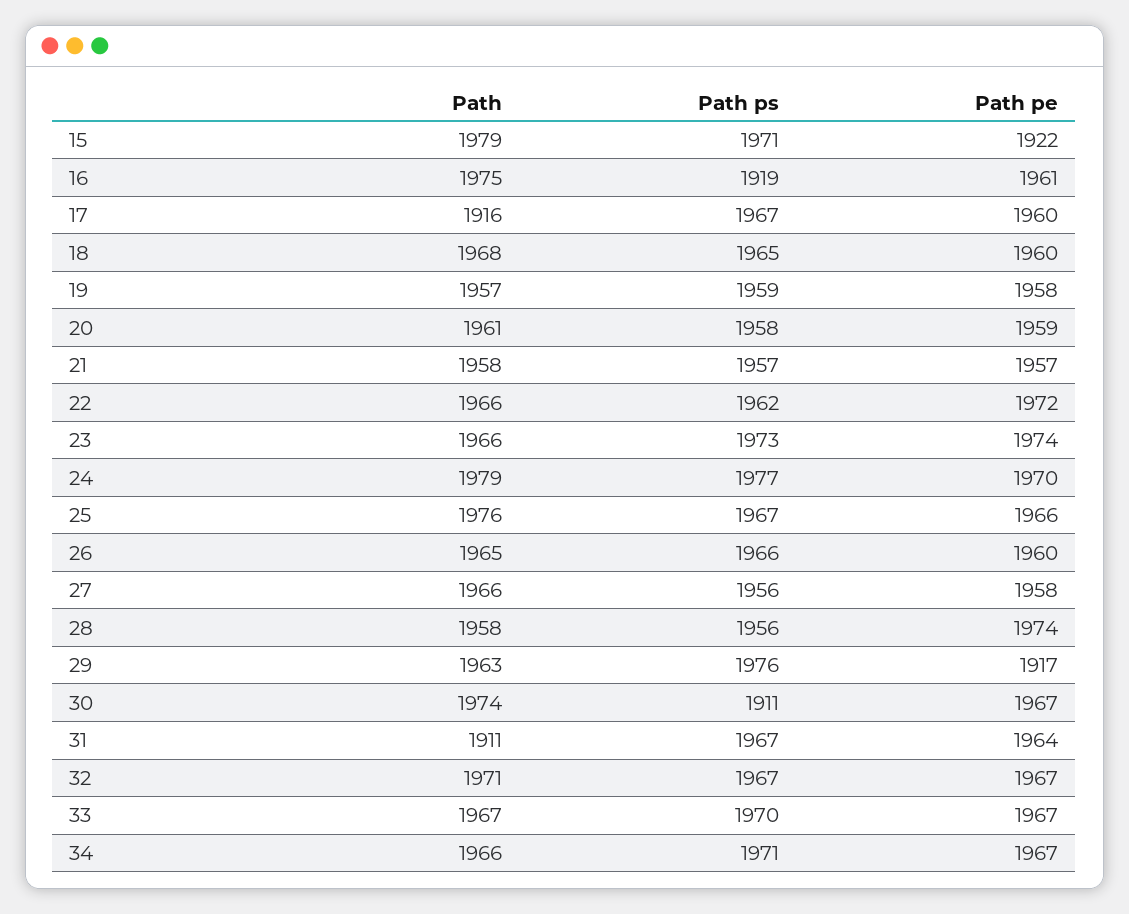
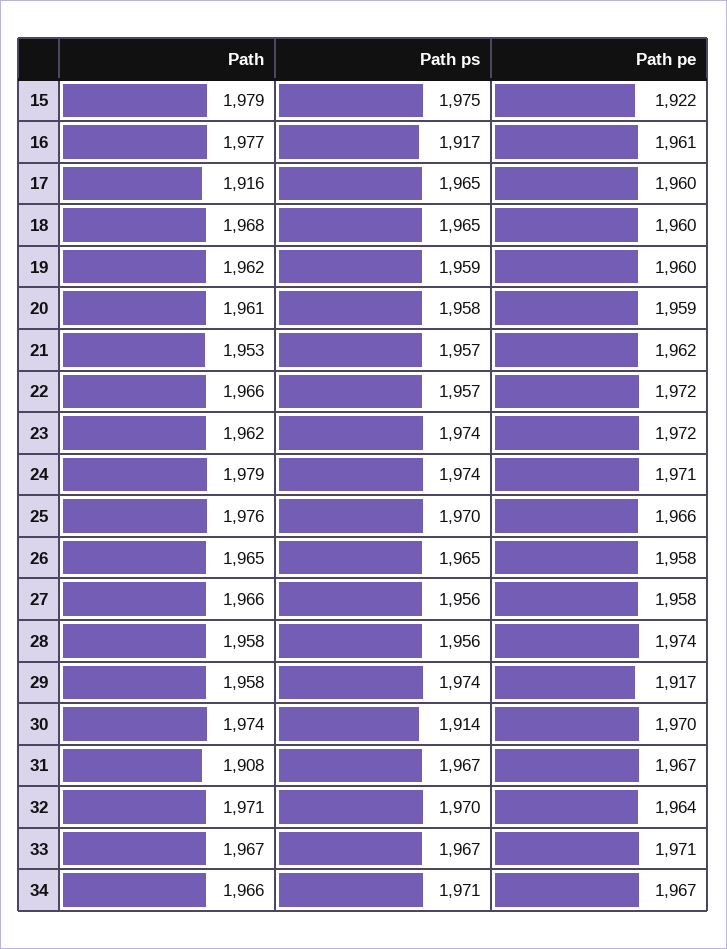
  {
    "Path": {
      "15": 1979,
-     "16": 1975,
+     "16": 1977,
      "17": 1916,
      "18": 1968,
-     "19": 1957,
+     "19": 1962,
      "20": 1961,
-     "21": 1958,
+     "21": 1953,
      "22": 1966,
-     "23": 1966,
+     "23": 1962,
      "24": 1979,
      "25": 1976,
      "26": 1965,
      "27": 1966,
      "28": 1958,
-     "29": 1963,
+     "29": 1958,
      "30": 1974,
-     "31": 1911,
+     "31": 1908,
      "32": 1971,
      "33": 1967,
      "34": 1966
    },
    "Path ps": {
-     "15": 1971,
+     "15": 1975,
-     "16": 1919,
+     "16": 1917,
-     "17": 1967,
+     "17": 1965,
      "18": 1965,
      "19": 1959,
      "20": 1958,
      "21": 1957,
-     "22": 1962,
+     "22": 1957,
-     "23": 1973,
+     "23": 1974,
-     "24": 1977,
+     "24": 1974,
-     "25": 1967,
+     "25": 1970,
-     "26": 1966,
+     "26": 1965,
      "27": 1956,
      "28": 1956,
-     "29": 1976,
+     "29": 1974,
-     "30": 1911,
+     "30": 1914,
      "31": 1967,
-     "32": 1967,
+     "32": 1970,
-     "33": 1970,
+     "33": 1967,
      "34": 1971
    },
    "Path pe": {
      "15": 1922,
      "16": 1961,
      "17": 1960,
      "18": 1960,
-     "19": 1958,
+     "19": 1960,
      "20": 1959,
-     "21": 1957,
+     "21": 1962,
      "22": 1972,
-     "23": 1974,
+     "23": 1972,
-     "24": 1970,
+     "24": 1971,
      "25": 1966,
-     "26": 1960,
+     "26": 1958,
      "27": 1958,
      "28": 1974,
      "29": 1917,
-     "30": 1967,
+     "30": 1970,
-     "31": 1964,
+     "31": 1967,
-     "32": 1967,
+     "32": 1964,
-     "33": 1967,
+     "33": 1971,
      "34": 1967
    }
  }

